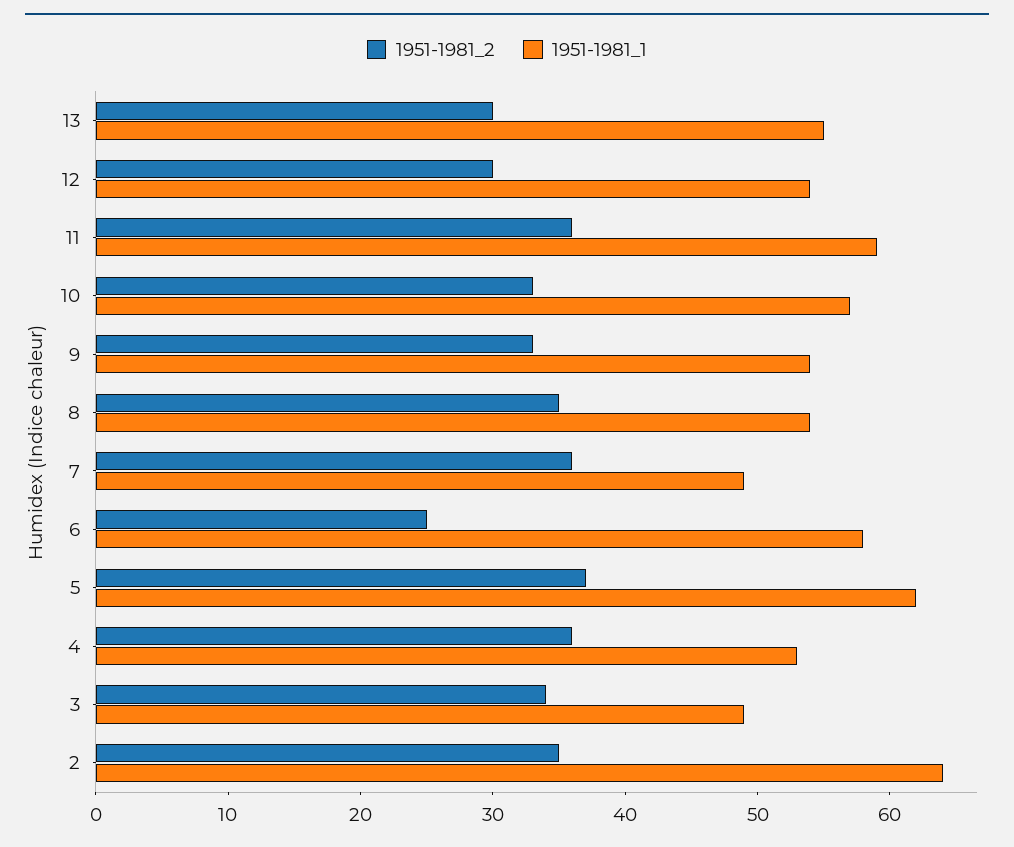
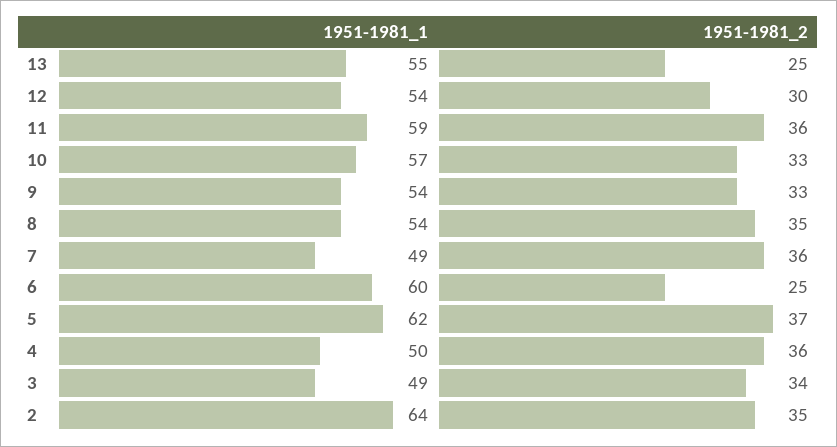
  {
    "1951-1981_2": {
-     "13": 30,
+     "13": 25,
      "12": 30,
      "11": 36,
      "10": 33,
      "9": 33,
      "8": 35,
      "7": 36,
      "6": 25,
      "5": 37,
      "4": 36,
      "3": 34,
      "2": 35
    },
    "1951-1981_1": {
      "13": 55,
      "12": 54,
      "11": 59,
      "10": 57,
      "9": 54,
      "8": 54,
      "7": 49,
-     "6": 58,
+     "6": 60,
      "5": 62,
-     "4": 53,
+     "4": 50,
      "3": 49,
      "2": 64
    }
  }

